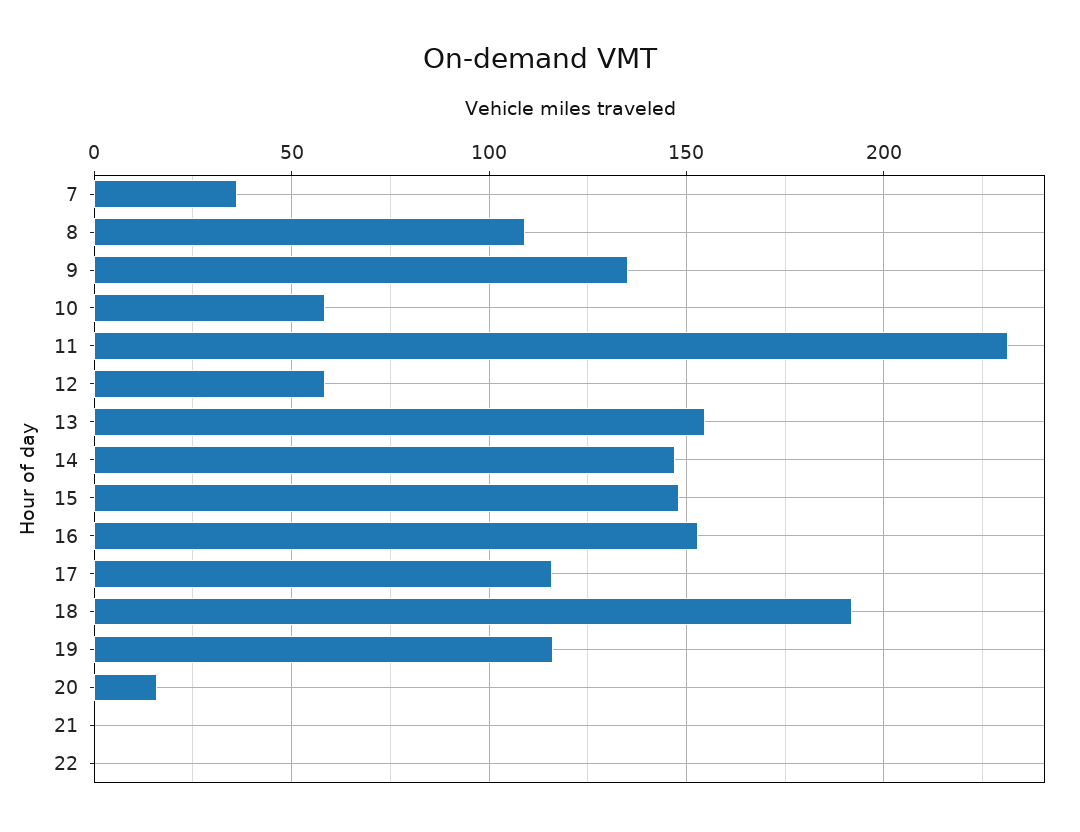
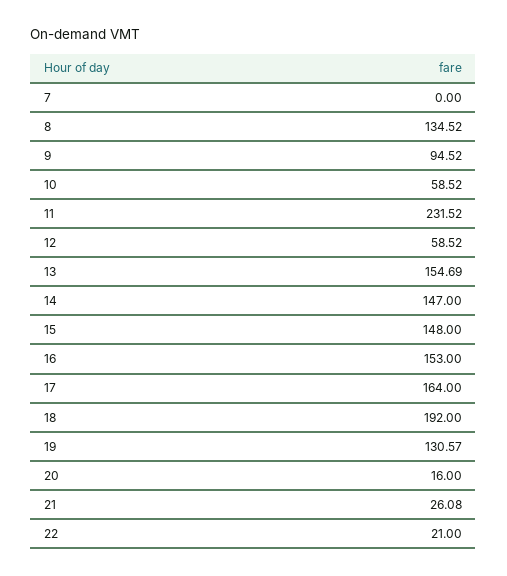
  {
-   "7": 35,
+   "7": 0,
-   "8": 110,
+   "8": 134.52,
-   "9": 135,
+   "9": 94.52,
    "10": 58.52,
    "11": 231.52,
    "12": 58.52,
    "13": 154.69,
    "14": 147,
    "15": 148,
    "16": 153,
-   "17": 115,
+   "17": 164,
    "18": 192,
-   "19": 115,
+   "19": 130.57,
    "20": 16,
-   "21": 0,
+   "21": 26.08,
-   "22": 0
+   "22": 21
  }

